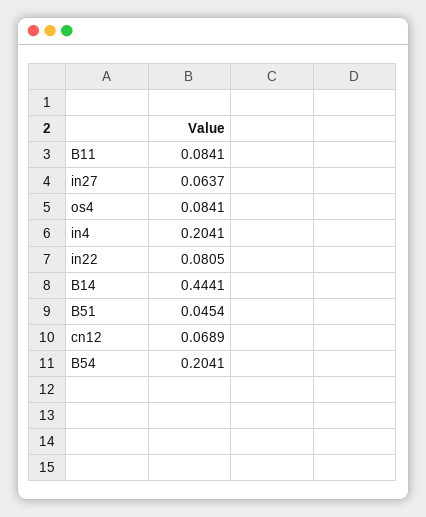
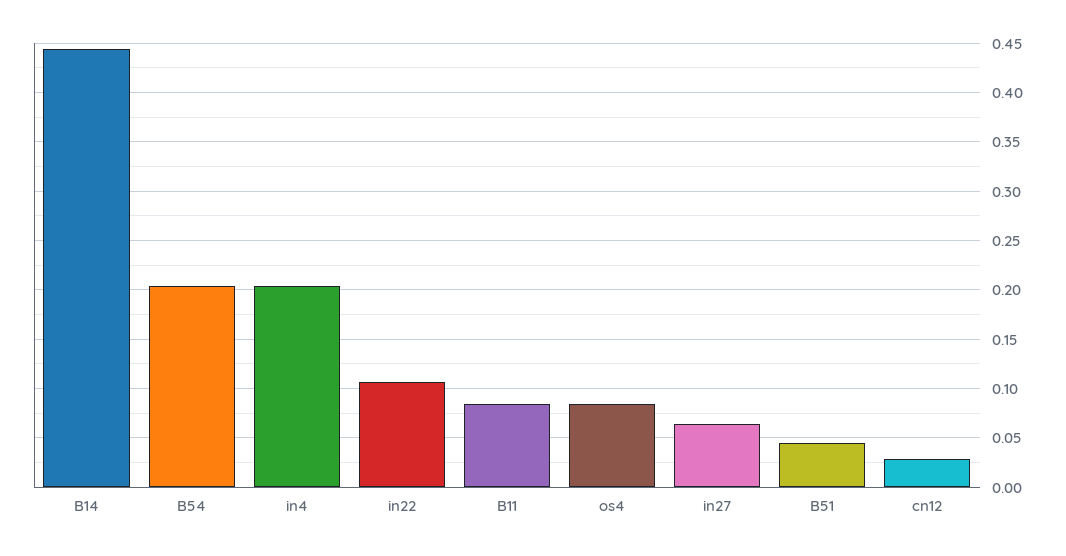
  {
    "B11": 0.0841,
    "in27": 0.0637,
    "os4": 0.0841,
    "in4": 0.2041,
-   "in22": 0.0805,
+   "in22": 0.11,
    "B14": 0.4441,
    "B51": 0.0454,
-   "cn12": 0.0689,
+   "cn12": 0.03,
    "B54": 0.2041
  }

